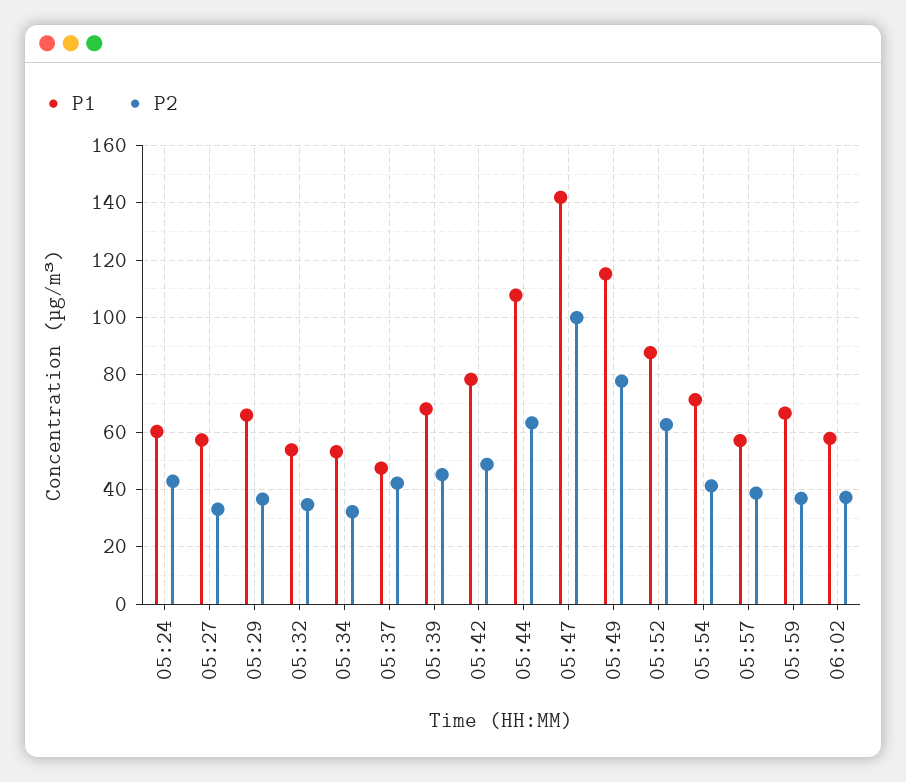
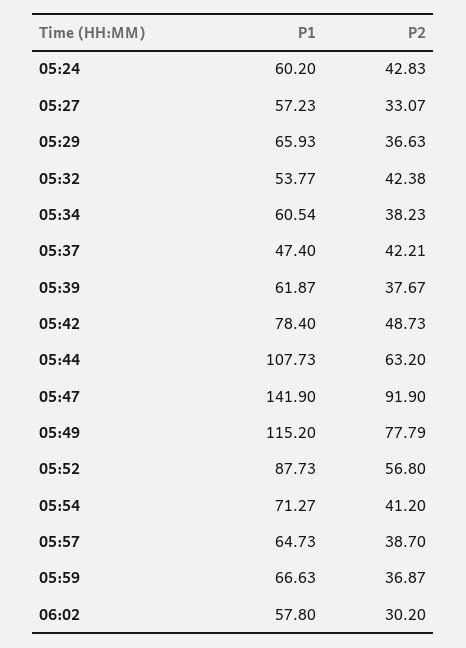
  {
    "P1": {
      "05:24": 60.2,
      "05:27": 57.23,
      "05:29": 65.93,
      "05:32": 53.77,
-     "05:34": 52.5,
+     "05:34": 60.54,
      "05:37": 47.4,
-     "05:39": 67.5,
+     "05:39": 61.87,
      "05:42": 78.4,
      "05:44": 107.73,
      "05:47": 141.9,
      "05:49": 115.2,
      "05:52": 87.73,
      "05:54": 71.27,
-     "05:57": 57.5,
+     "05:57": 64.73,
      "05:59": 66.63,
      "06:02": 57.8
    },
    "P2": {
      "05:24": 42.83,
      "05:27": 33.07,
      "05:29": 36.63,
-     "05:32": 35,
+     "05:32": 42.38,
-     "05:34": 32.5,
+     "05:34": 38.23,
      "05:37": 42.21,
-     "05:39": 45,
+     "05:39": 37.67,
      "05:42": 48.73,
      "05:44": 63.2,
-     "05:47": 100,
+     "05:47": 91.9,
      "05:49": 77.79,
-     "05:52": 62.5,
+     "05:52": 56.8,
      "05:54": 41.2,
      "05:57": 38.7,
      "05:59": 36.87,
-     "06:02": 37.5
+     "06:02": 30.2
    }
  }

